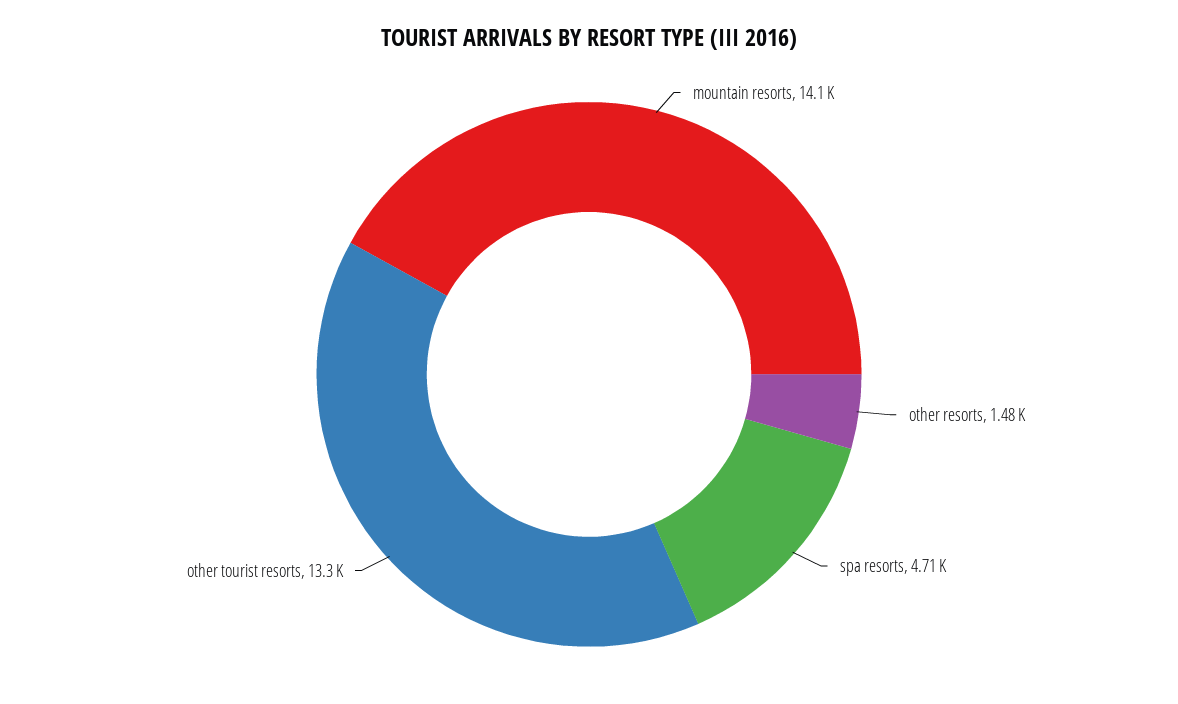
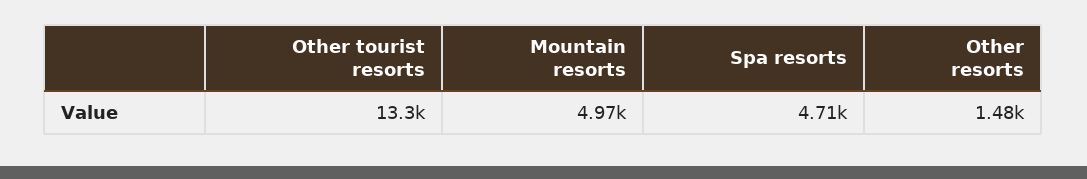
  {
-   "mountain resorts": 14100,
+   "mountain resorts": 4970,
    "other resorts": 1480,
    "spa resorts": 4710,
    "other tourist resorts": 13300
  }

